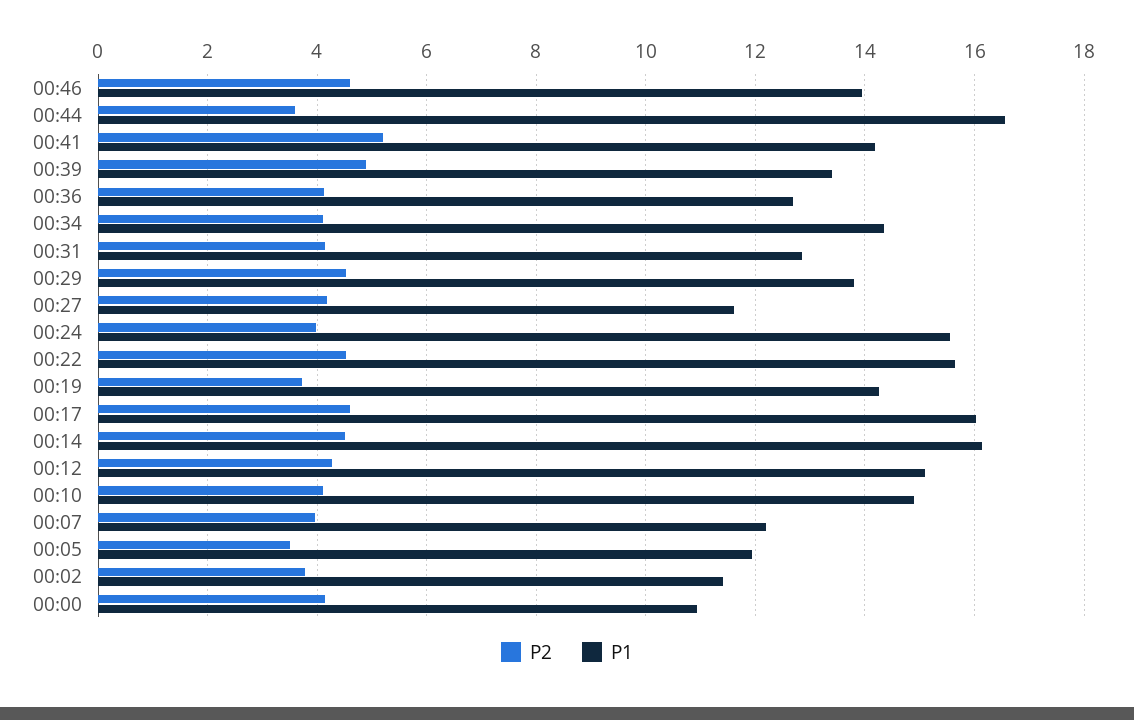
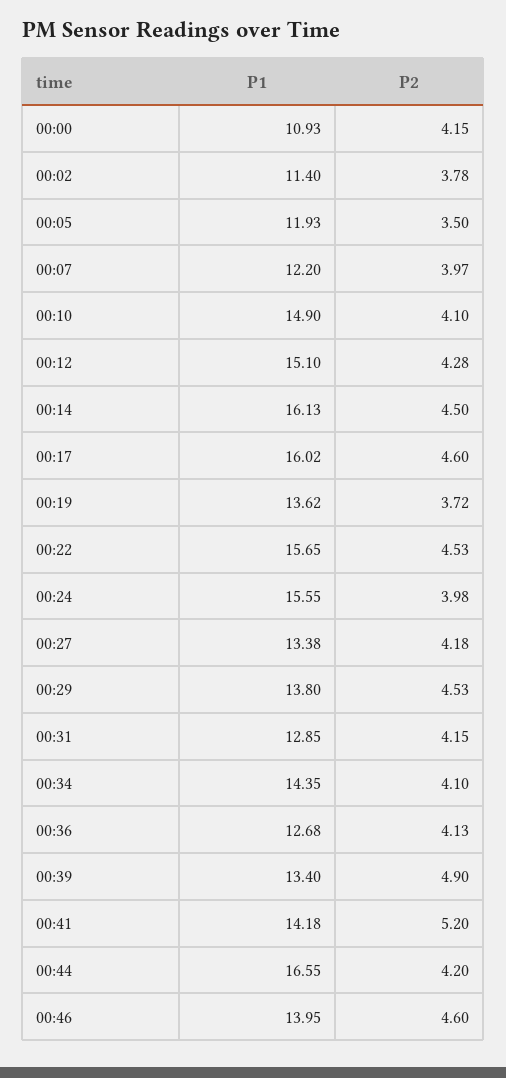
  {
    "P2": {
      "00:46": 4.6,
-     "00:44": 3.6,
+     "00:44": 4.2,
      "00:41": 5.2,
      "00:39": 4.9,
      "00:36": 4.13,
      "00:34": 4.1,
      "00:31": 4.15,
      "00:29": 4.53,
      "00:27": 4.18,
      "00:24": 3.98,
      "00:22": 4.53,
      "00:19": 3.72,
      "00:17": 4.6,
      "00:14": 4.5,
      "00:12": 4.28,
      "00:10": 4.1,
      "00:07": 3.97,
      "00:05": 3.5,
      "00:02": 3.78,
      "00:00": 4.15
    },
    "P1": {
      "00:46": 13.95,
      "00:44": 16.55,
      "00:41": 14.18,
      "00:39": 13.4,
      "00:36": 12.68,
      "00:34": 14.35,
      "00:31": 12.85,
      "00:29": 13.8,
-     "00:27": 11.6,
+     "00:27": 13.38,
      "00:24": 15.55,
      "00:22": 15.65,
-     "00:19": 14.2,
+     "00:19": 13.62,
      "00:17": 16.02,
      "00:14": 16.13,
      "00:12": 15.1,
      "00:10": 14.9,
      "00:07": 12.2,
      "00:05": 11.93,
      "00:02": 11.4,
      "00:00": 10.93
    }
  }

